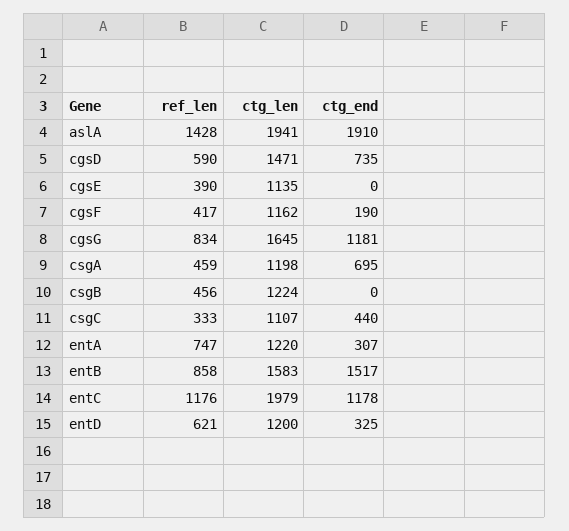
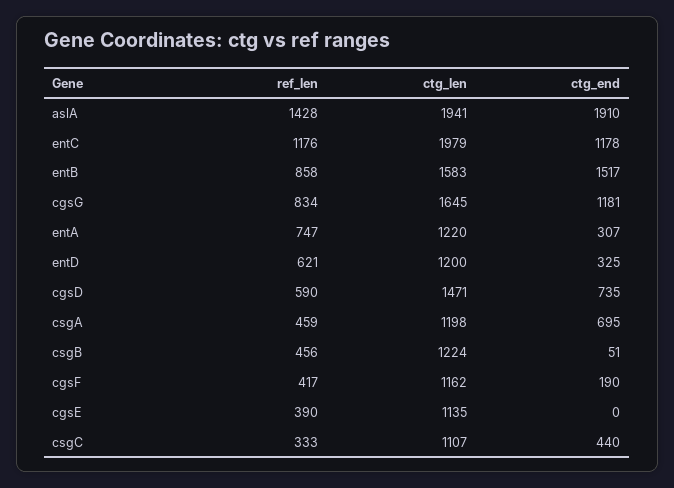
  {
    "ref_len": {
      "aslA": 1428,
      "cgsD": 590,
      "cgsE": 390,
      "cgsF": 417,
      "cgsG": 834,
      "csgA": 459,
      "csgB": 456,
      "csgC": 333,
      "entA": 747,
      "entB": 858,
      "entC": 1176,
      "entD": 621
    },
    "ctg_len": {
      "aslA": 1941,
      "cgsD": 1471,
      "cgsE": 1135,
      "cgsF": 1162,
      "cgsG": 1645,
      "csgA": 1198,
      "csgB": 1224,
      "csgC": 1107,
      "entA": 1220,
      "entB": 1583,
      "entC": 1979,
      "entD": 1200
    },
    "ctg_end": {
      "aslA": 1910,
      "cgsD": 735,
      "cgsE": 0,
      "cgsF": 190,
      "cgsG": 1181,
      "csgA": 695,
-     "csgB": 0,
+     "csgB": 51,
      "csgC": 440,
      "entA": 307,
      "entB": 1517,
      "entC": 1178,
      "entD": 325
    }
  }

